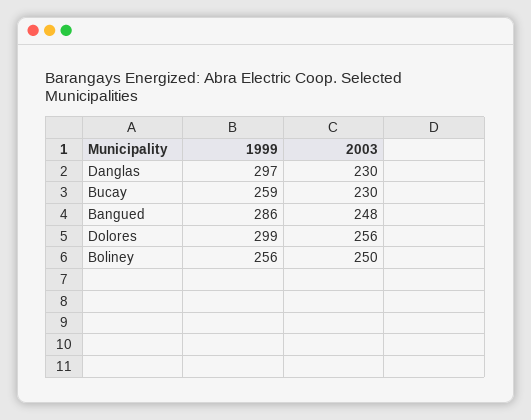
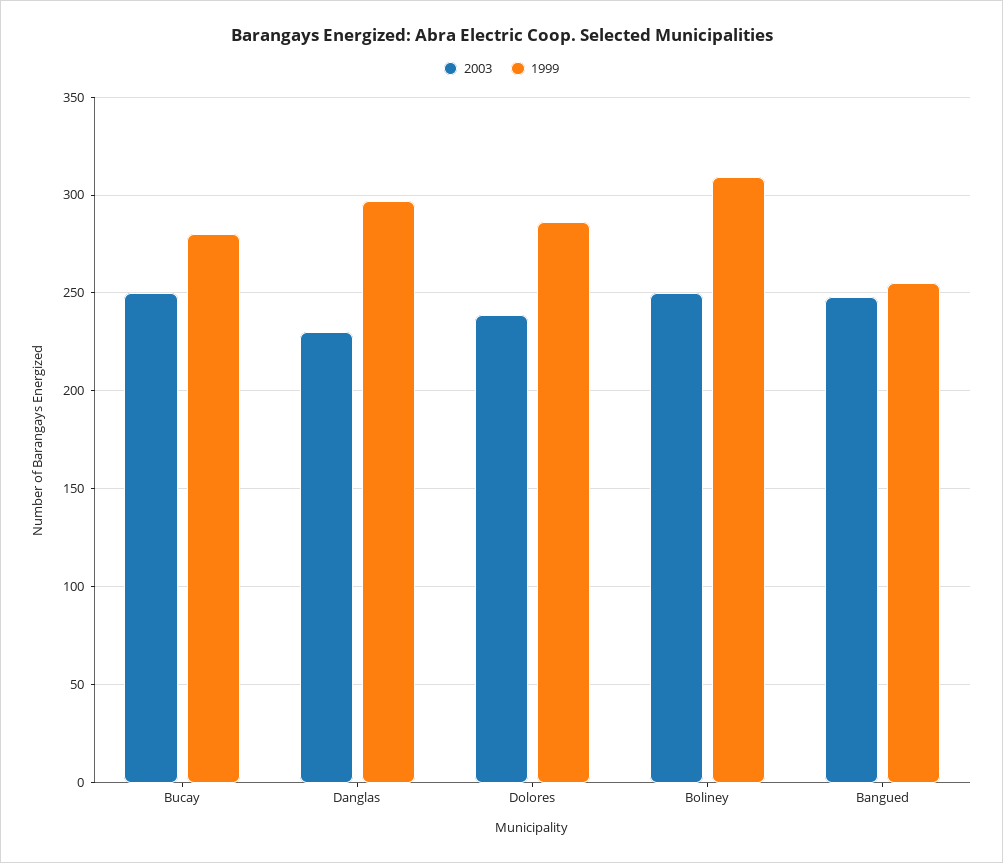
  {
    "1999": {
      "Danglas": 297,
-     "Bucay": 259,
+     "Bucay": 280,
-     "Bangued": 286,
+     "Bangued": 255,
-     "Dolores": 299,
+     "Dolores": 285,
-     "Boliney": 256
+     "Boliney": 310
    },
    "2003": {
      "Danglas": 230,
-     "Bucay": 230,
+     "Bucay": 250,
      "Bangued": 248,
-     "Dolores": 256,
+     "Dolores": 240,
      "Boliney": 250
    }
  }

